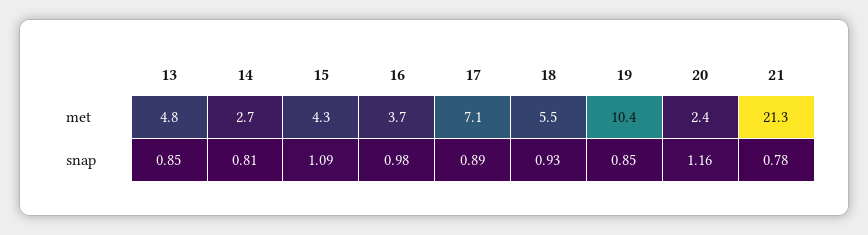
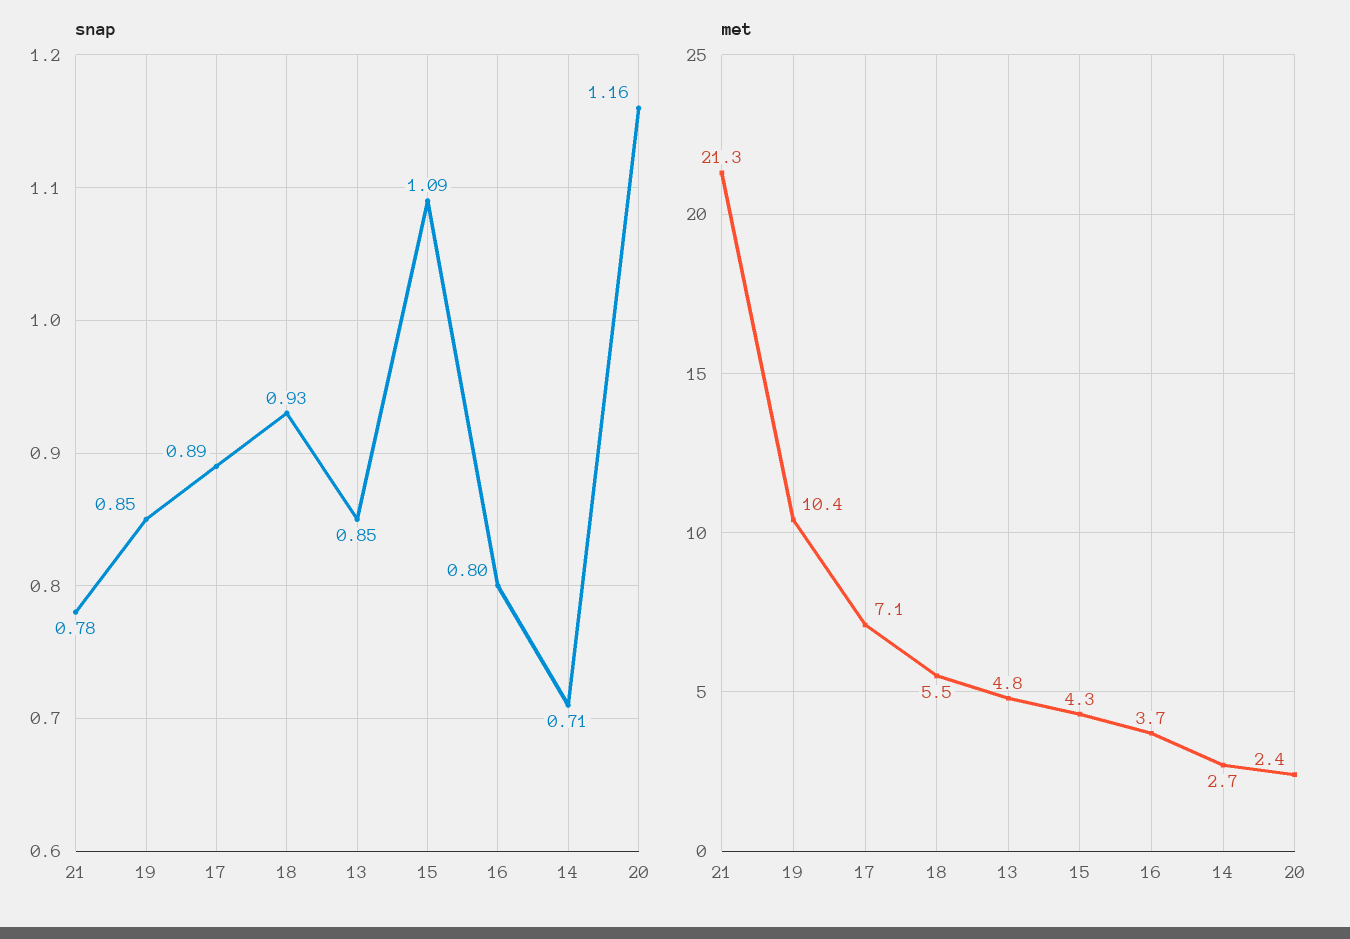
  {
    "met": {
      "13": 4.8,
      "14": 2.7,
      "15": 4.3,
      "16": 3.7,
      "17": 7.1,
      "18": 5.5,
      "19": 10.4,
      "20": 2.4,
      "21": 21.3
    },
    "snap": {
      "13": 0.85,
-     "14": 0.81,
+     "14": 0.71,
      "15": 1.09,
-     "16": 0.98,
+     "16": 0.8,
      "17": 0.89,
      "18": 0.93,
      "19": 0.85,
      "20": 1.16,
      "21": 0.78
    }
  }

